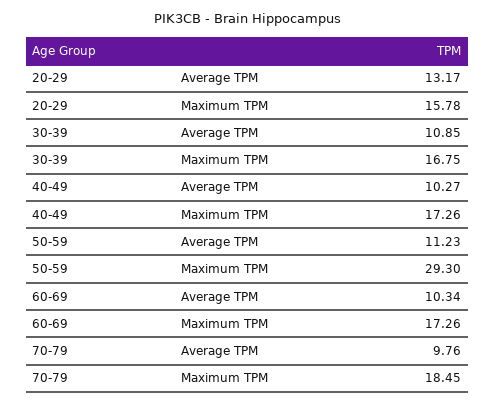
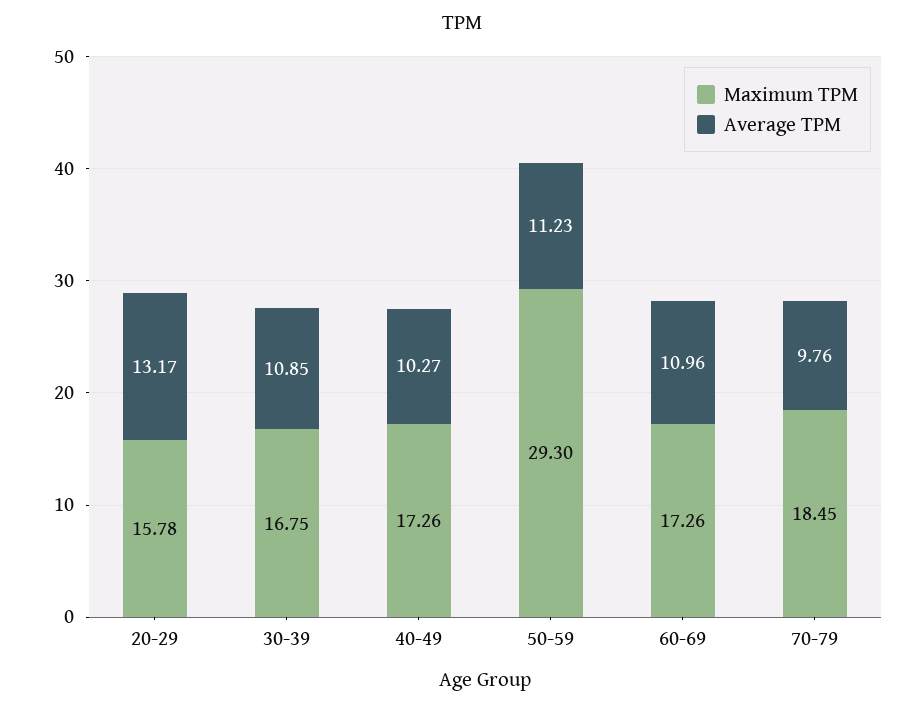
  {
    "Average TPM": {
      "20-29": 13.17,
      "30-39": 10.85,
      "40-49": 10.27,
      "50-59": 11.23,
-     "60-69": 10.34,
+     "60-69": 10.96,
      "70-79": 9.76
    },
    "Maximum TPM": {
      "20-29": 15.78,
      "30-39": 16.75,
      "40-49": 17.26,
      "50-59": 29.3,
      "60-69": 17.26,
      "70-79": 18.45
    }
  }

